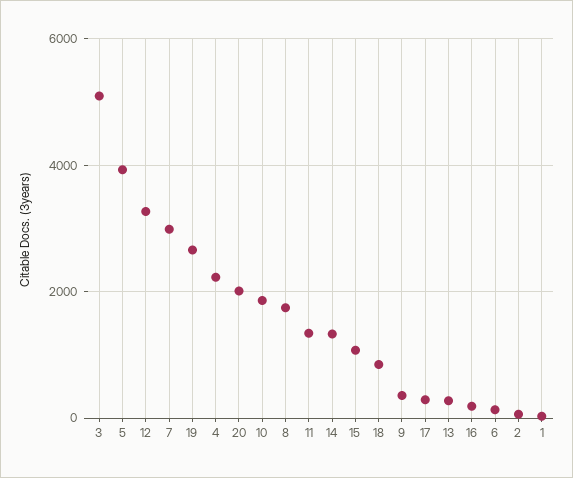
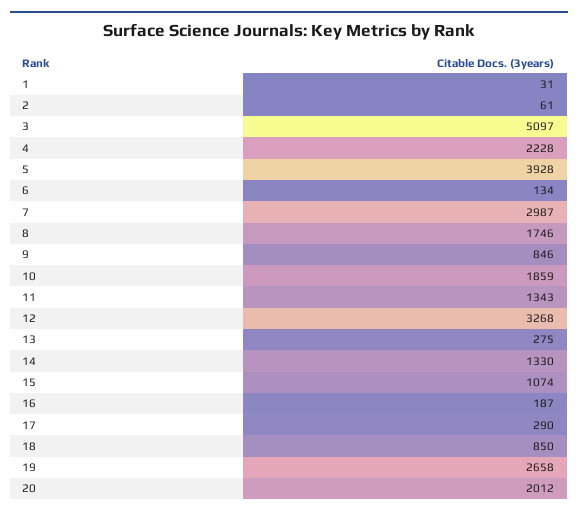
  {
    "3": 5097,
    "5": 3928,
    "12": 3268,
    "7": 2987,
    "19": 2658,
    "4": 2228,
    "20": 2012,
    "10": 1859,
    "8": 1746,
    "11": 1343,
    "14": 1330,
    "15": 1074,
    "18": 850,
-   "9": 400,
+   "9": 846,
    "17": 290,
    "13": 275,
    "16": 187,
    "6": 134,
    "2": 61,
    "1": 31
  }

